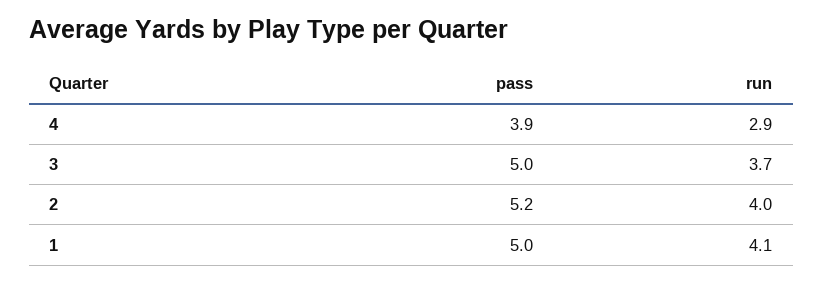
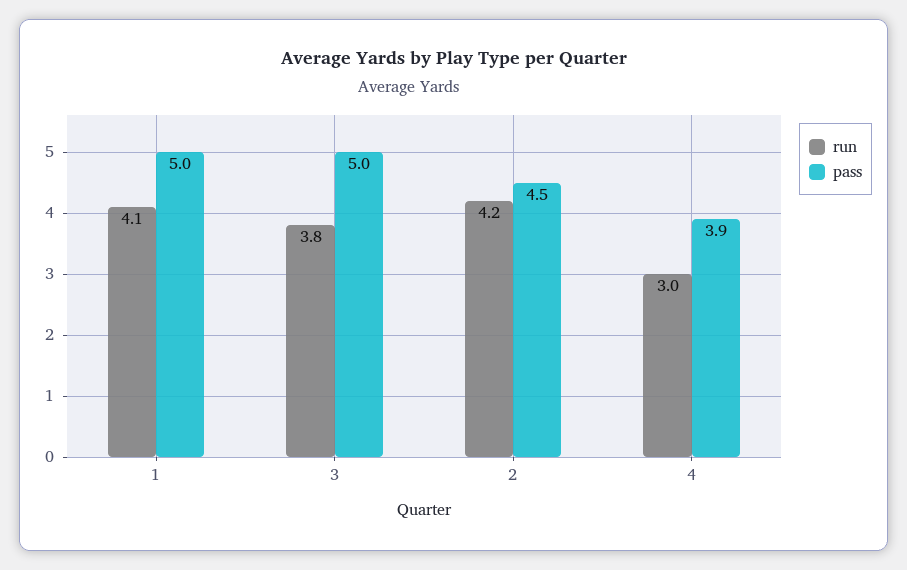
  {
    "pass": {
      "4": 3.9,
      "3": 5,
-     "2": 5.2,
+     "2": 4.5,
      "1": 5
    },
    "run": {
-     "4": 2.9,
+     "4": 3,
-     "3": 3.7,
+     "3": 3.8,
-     "2": 4,
+     "2": 4.2,
      "1": 4.1
    }
  }

